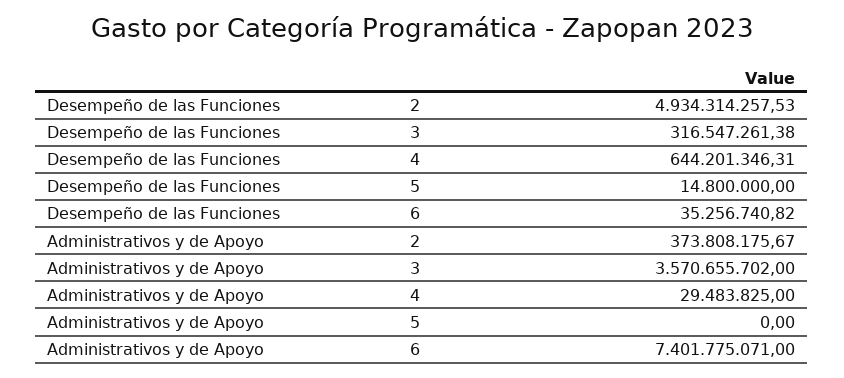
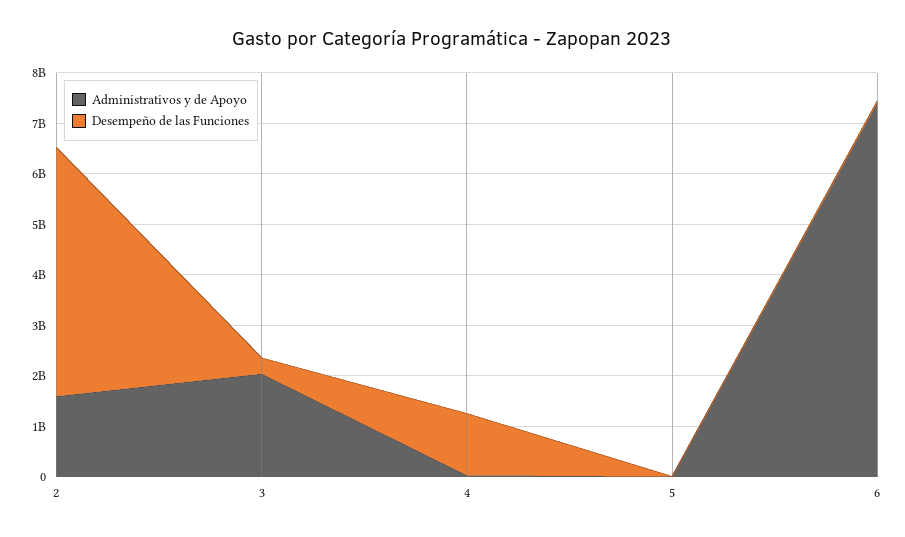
  {
    "Desempeño de las Funciones": {
      "2": 4934314257.53,
      "3": 316547261.38,
-     "4": 644201346.31,
+     "4": 1200000000,
      "5": 14800000,
      "6": 35256740.82
    },
    "Administrativos y de Apoyo": {
-     "2": 373808175.67,
+     "2": 1600000000,
-     "3": 3570655702,
+     "3": 2000000000,
      "4": 29483825,
      "5": 0,
      "6": 7401775071
    }
  }

